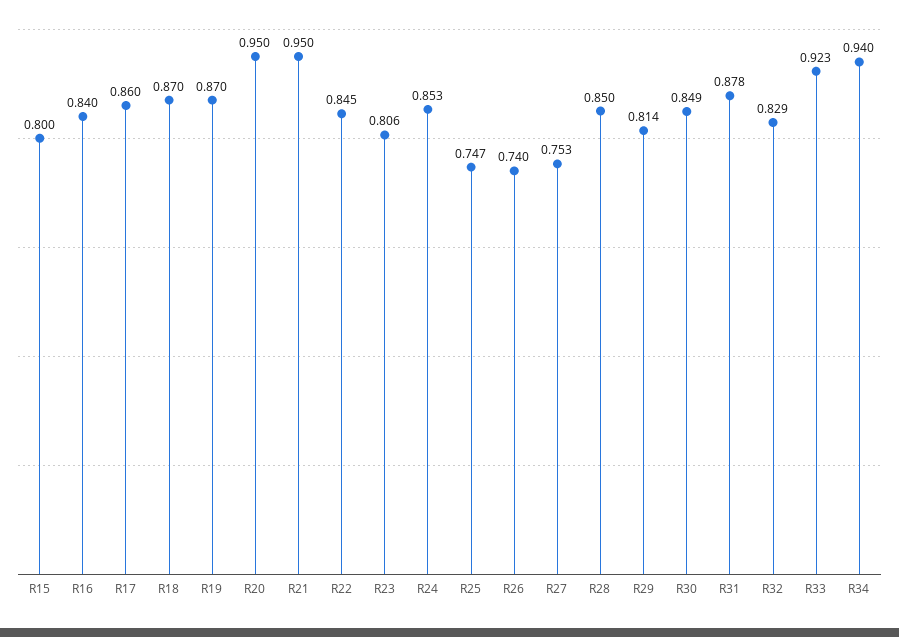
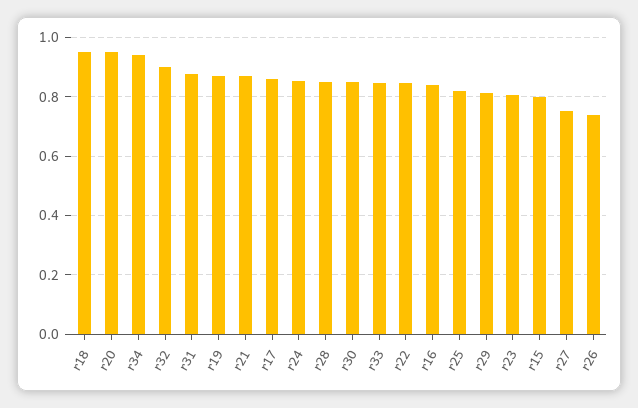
  {
    "R15": 0.8,
    "R16": 0.84,
    "R17": 0.86,
-   "R18": 0.87,
+   "R18": 0.95,
    "R19": 0.87,
    "R20": 0.95,
-   "R21": 0.95,
+   "R21": 0.875,
    "R22": 0.845,
    "R23": 0.806,
    "R24": 0.853,
-   "R25": 0.747,
+   "R25": 0.825,
    "R26": 0.74,
    "R27": 0.753,
    "R28": 0.85,
    "R29": 0.814,
    "R30": 0.849,
    "R31": 0.878,
-   "R32": 0.829,
+   "R32": 0.9,
-   "R33": 0.923,
+   "R33": 0.85,
    "R34": 0.94
  }

